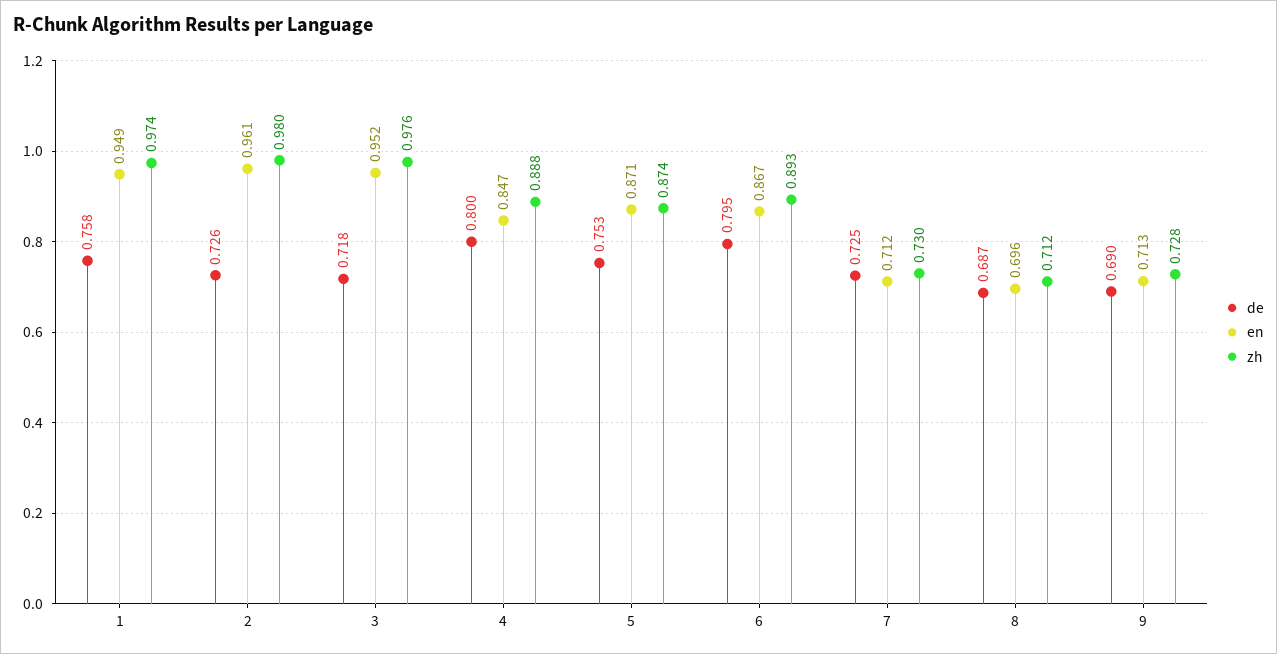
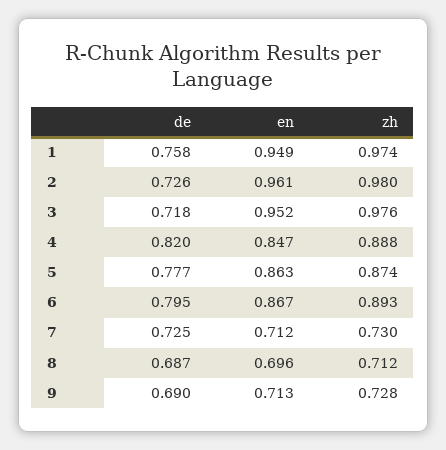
  {
    "de": {
      "1": 0.758,
      "2": 0.726,
      "3": 0.718,
-     "4": 0.8,
+     "4": 0.82,
-     "5": 0.753,
+     "5": 0.777,
      "6": 0.795,
      "7": 0.725,
      "8": 0.687,
      "9": 0.69
    },
    "en": {
      "1": 0.949,
      "2": 0.961,
      "3": 0.952,
      "4": 0.847,
-     "5": 0.871,
+     "5": 0.863,
      "6": 0.867,
      "7": 0.712,
      "8": 0.696,
      "9": 0.713
    },
    "zh": {
      "1": 0.974,
      "2": 0.98,
      "3": 0.976,
      "4": 0.888,
      "5": 0.874,
      "6": 0.893,
      "7": 0.73,
      "8": 0.712,
      "9": 0.728
    }
  }

